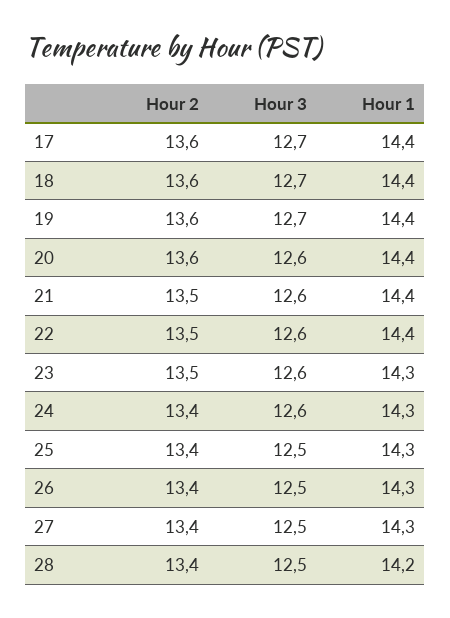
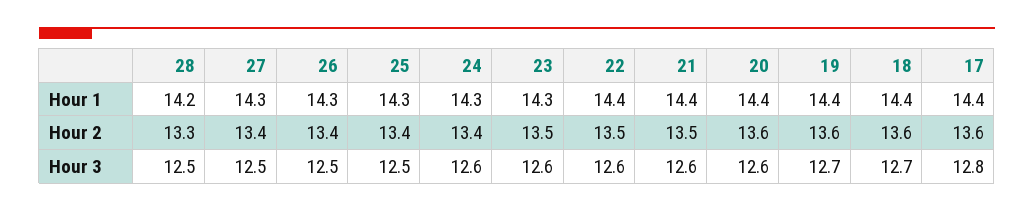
  {
    "Hour 2": {
      "17": 13.6,
      "18": 13.6,
      "19": 13.6,
      "20": 13.6,
      "21": 13.5,
      "22": 13.5,
      "23": 13.5,
      "24": 13.4,
      "25": 13.4,
      "26": 13.4,
      "27": 13.4,
-     "28": 13.4
+     "28": 13.3
    },
    "Hour 3": {
-     "17": 12.7,
+     "17": 12.8,
      "18": 12.7,
      "19": 12.7,
      "20": 12.6,
      "21": 12.6,
      "22": 12.6,
      "23": 12.6,
      "24": 12.6,
      "25": 12.5,
      "26": 12.5,
      "27": 12.5,
      "28": 12.5
    },
    "Hour 1": {
      "17": 14.4,
      "18": 14.4,
      "19": 14.4,
      "20": 14.4,
      "21": 14.4,
      "22": 14.4,
      "23": 14.3,
      "24": 14.3,
      "25": 14.3,
      "26": 14.3,
      "27": 14.3,
      "28": 14.2
    }
  }

